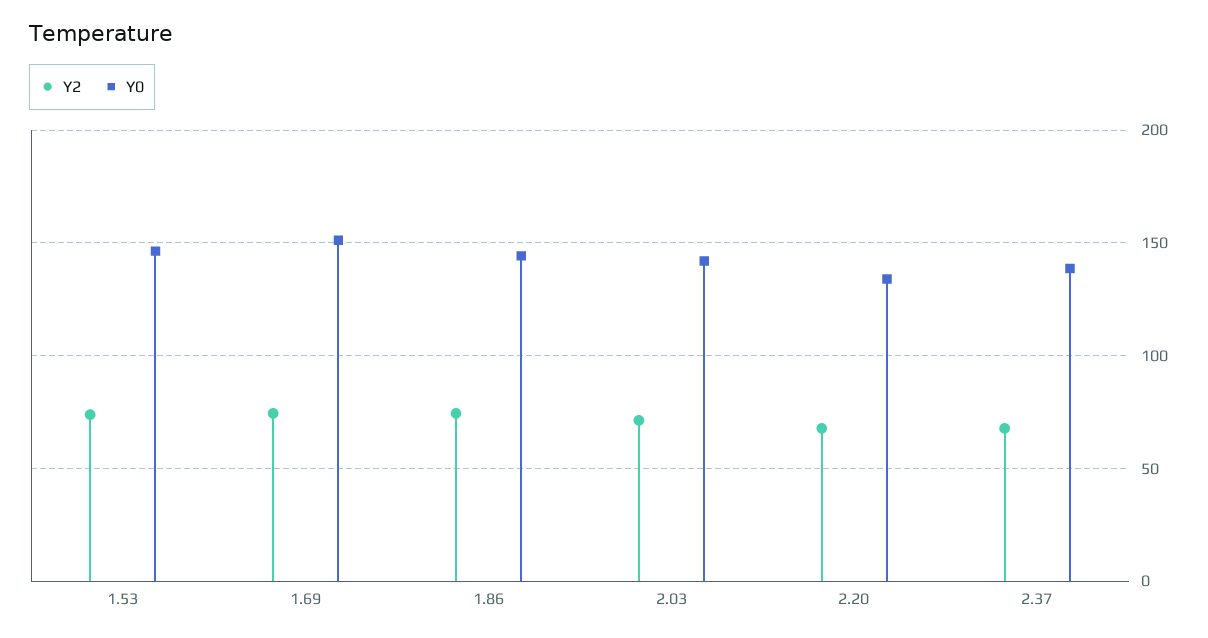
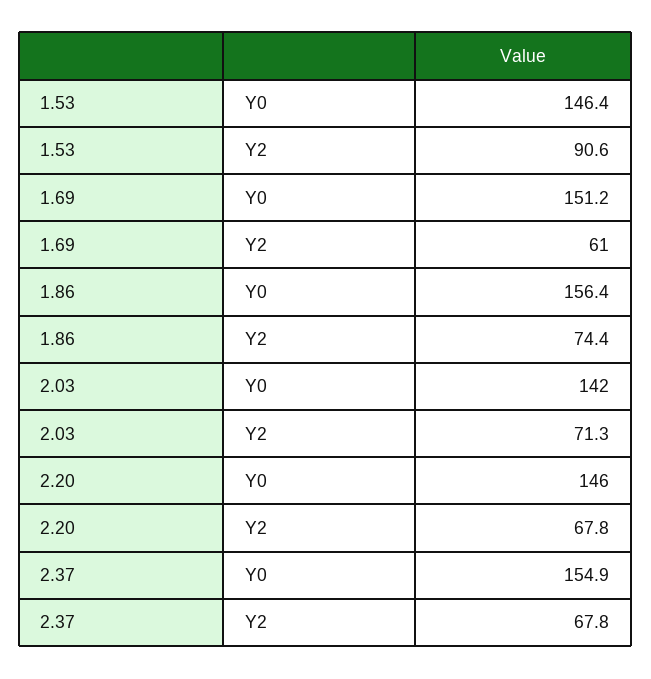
  {
    "Y2": {
-     "1.53": 75,
+     "1.53": 90.6,
-     "1.69": 75,
+     "1.69": 61,
      "1.86": 74.4,
      "2.03": 71.3,
      "2.20": 67.8,
      "2.37": 67.8
    },
    "Y0": {
      "1.53": 146.4,
      "1.69": 151.2,
-     "1.86": 145,
+     "1.86": 156.4,
      "2.03": 142,
-     "2.20": 135,
+     "2.20": 146,
-     "2.37": 140
+     "2.37": 154.9
    }
  }

